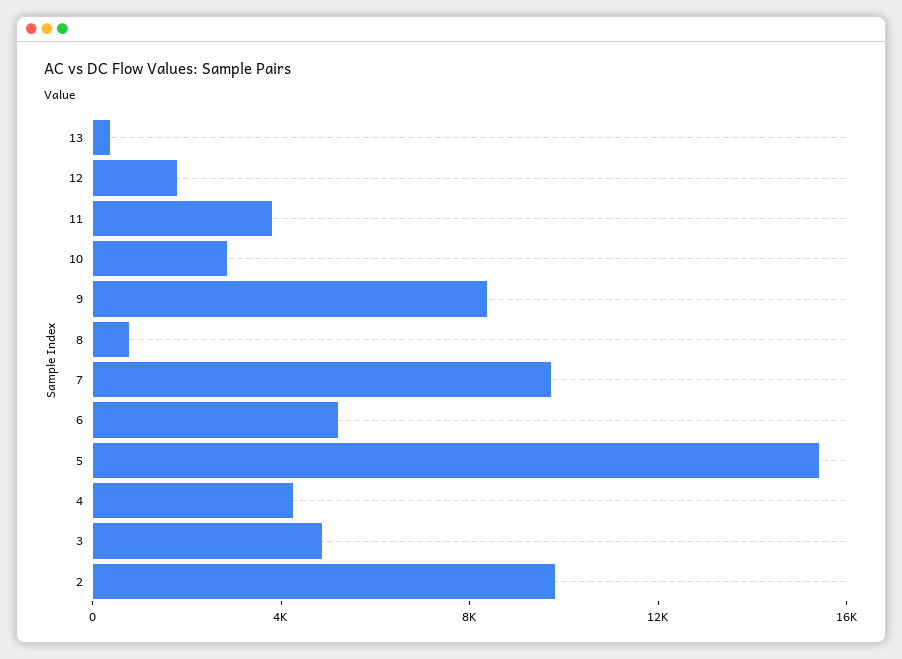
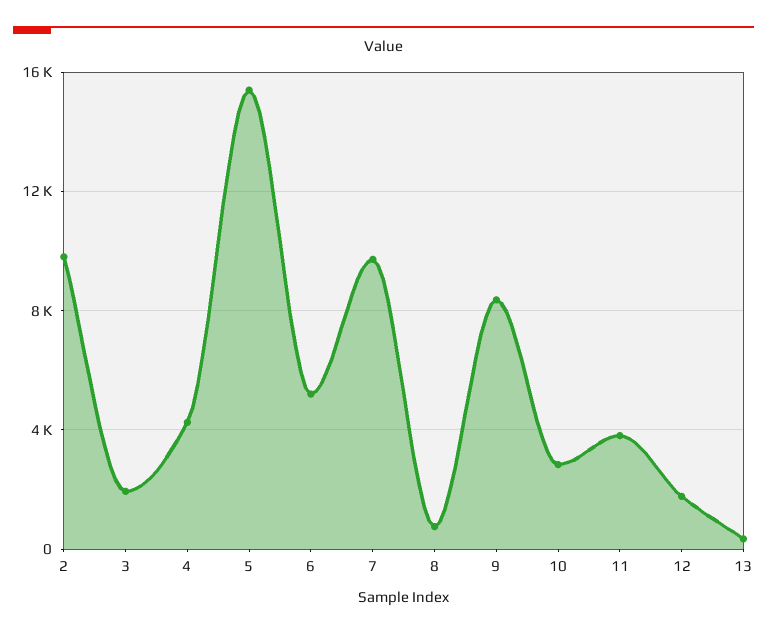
  {
    "13": 500,
    "12": 2000,
    "11": 4000,
    "10": 3000,
    "9": 8500,
    "8": 1000,
    "7": 9500,
    "6": 5000,
    "5": 15500,
    "4": 4500,
-   "3": 5000,
+   "3": 2000,
    "2": 10000
  }

